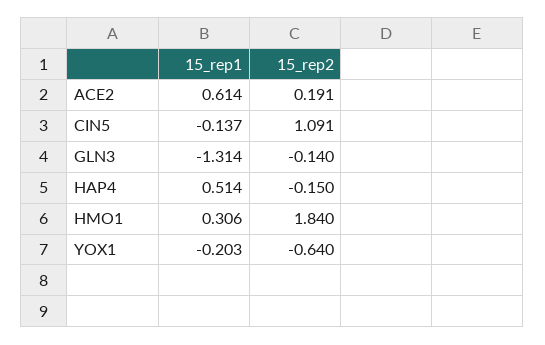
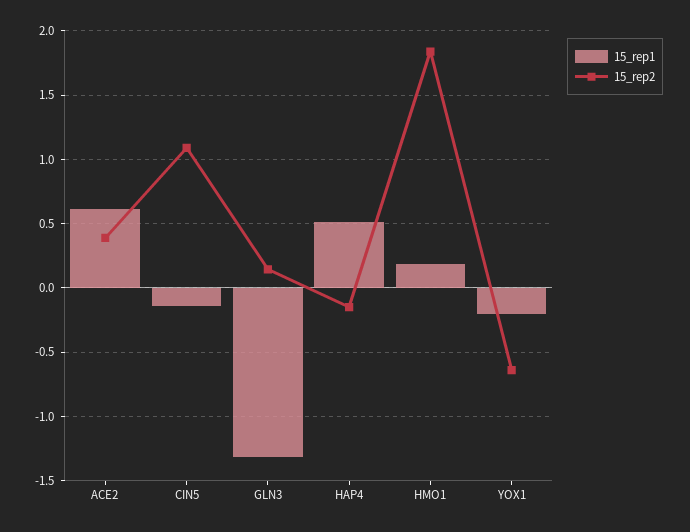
  {
    "15_rep1": {
      "ACE2": 0.614,
      "CIN5": -0.137,
      "GLN3": -1.314,
      "HAP4": 0.514,
-     "HMO1": 0.306,
+     "HMO1": 0.2,
      "YOX1": -0.203
    },
    "15_rep2": {
-     "ACE2": 0.191,
+     "ACE2": 0.4,
      "CIN5": 1.091,
-     "GLN3": -0.14,
+     "GLN3": 0.15,
      "HAP4": -0.15,
      "HMO1": 1.84,
      "YOX1": -0.64
    }
  }

